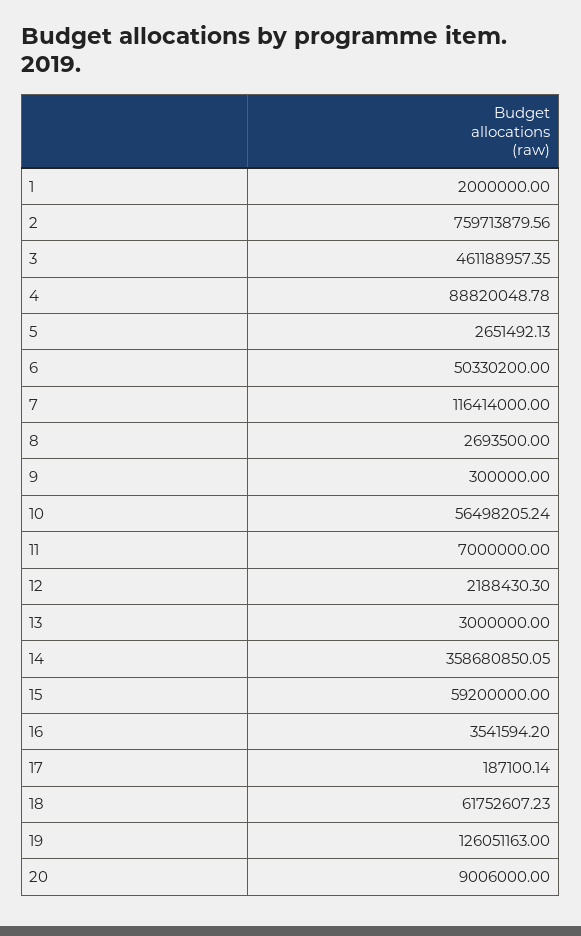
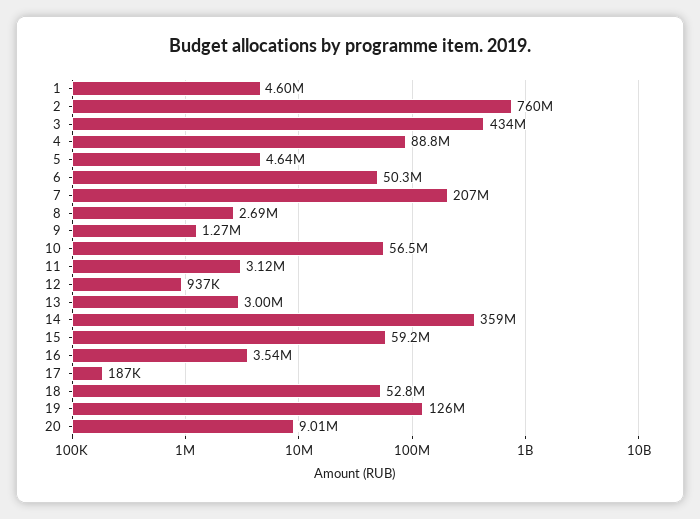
  {
-   "1": 2000000,
+   "1": 4600000,
    "2": 759713879.56,
-   "3": 461188957.35,
+   "3": 434000000,
    "4": 88820048.78,
-   "5": 2651492.13,
+   "5": 4640000,
    "6": 50330200,
-   "7": 116414000,
+   "7": 207000000,
    "8": 2693500,
-   "9": 300000,
+   "9": 1270000,
    "10": 56498205.24,
-   "11": 7000000,
+   "11": 3120000,
-   "12": 2188430.3,
+   "12": 937000,
    "13": 3000000,
    "14": 358680850.05,
    "15": 59200000,
    "16": 3541594.2,
    "17": 187100.14,
-   "18": 61752607.23,
+   "18": 52800000,
    "19": 126051163,
    "20": 9006000
  }

